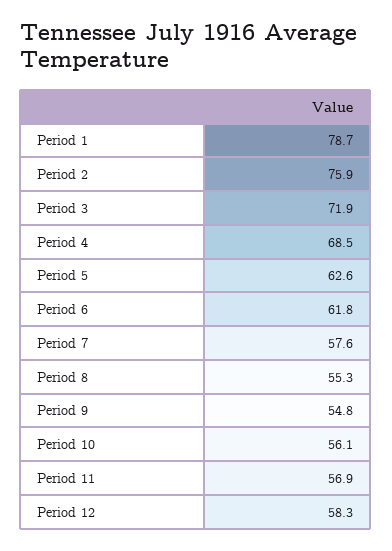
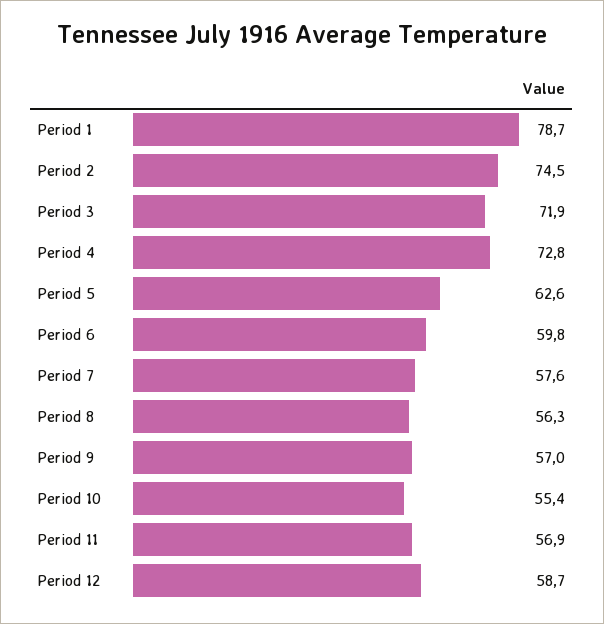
  {
    "Period 1": 78.7,
-   "Period 2": 75.9,
+   "Period 2": 74.5,
    "Period 3": 71.9,
-   "Period 4": 68.5,
+   "Period 4": 72.8,
    "Period 5": 62.6,
-   "Period 6": 61.8,
+   "Period 6": 59.8,
    "Period 7": 57.6,
-   "Period 8": 55.3,
+   "Period 8": 56.3,
-   "Period 9": 54.8,
+   "Period 9": 57,
-   "Period 10": 56.1,
+   "Period 10": 55.4,
    "Period 11": 56.9,
-   "Period 12": 58.3
+   "Period 12": 58.7
  }

